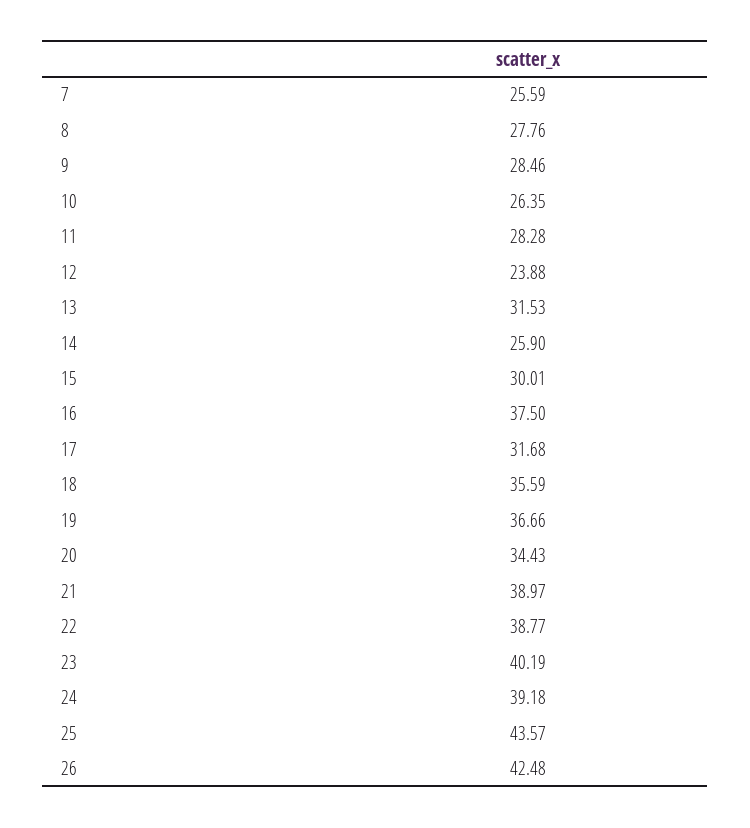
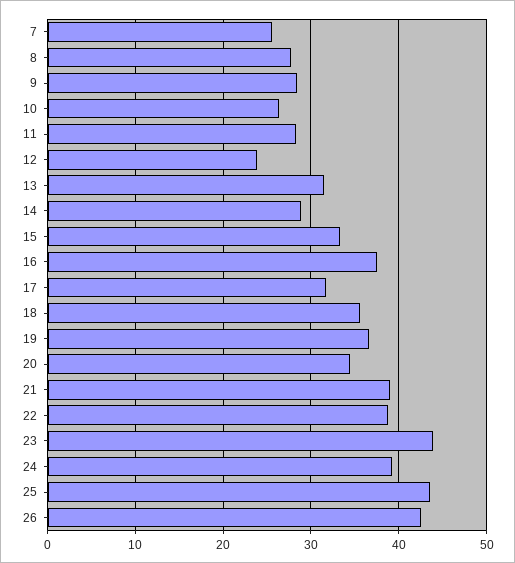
  {
    "7": 25.59,
    "8": 27.76,
    "9": 28.46,
    "10": 26.35,
    "11": 28.28,
    "12": 23.88,
    "13": 31.53,
-   "14": 25.9,
+   "14": 29,
-   "15": 30.01,
+   "15": 33,
    "16": 37.5,
    "17": 31.68,
    "18": 35.59,
    "19": 36.66,
    "20": 34.43,
    "21": 38.97,
    "22": 38.77,
-   "23": 40.19,
+   "23": 44,
    "24": 39.18,
    "25": 43.57,
    "26": 42.48
  }

